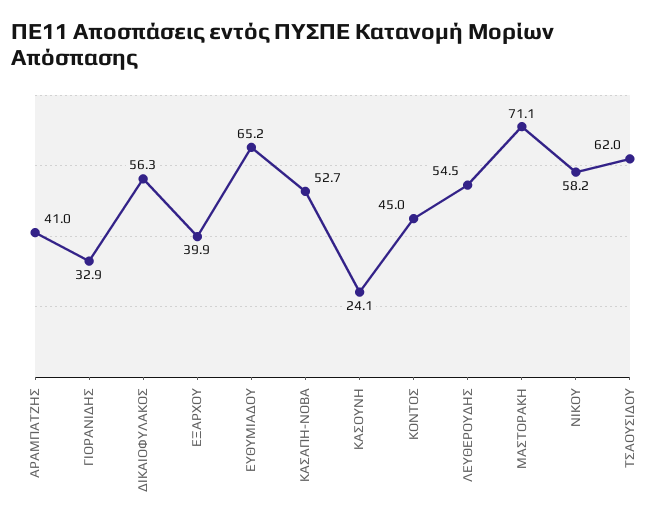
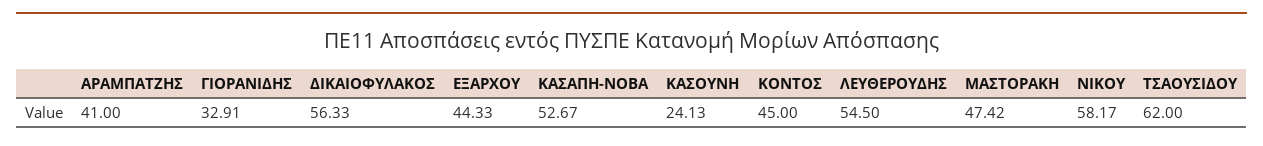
  {
    "ΑΡΑΜΠΑΤΖΗΣ": 41,
    "ΓΙΟΡΑΝΙΔΗΣ": 32.91,
    "ΔΙΚΑΙΟΦΥΛΑΚΟΣ": 56.33,
-   "ΕΞΑΡΧΟΥ": 39.9,
+   "ΕΞΑΡΧΟΥ": 44.33,
-   "ΕΥΘΥΜΙΑΔΟΥ": 65.2,
    "ΚΑΣΑΠΗ-ΝΟΒΑ": 52.67,
    "ΚΑΣΟΥΝΗ": 24.13,
    "ΚΟΝΤΟΣ": 45,
    "ΛΕΥΘΕΡΟΥΔΗΣ": 54.5,
-   "ΜΑΣΤΟΡΑΚΗ": 71.1,
+   "ΜΑΣΤΟΡΑΚΗ": 47.42,
    "ΝΙΚΟΥ": 58.17,
    "ΤΣΑΟΥΣΙΔΟΥ": 62
  }

